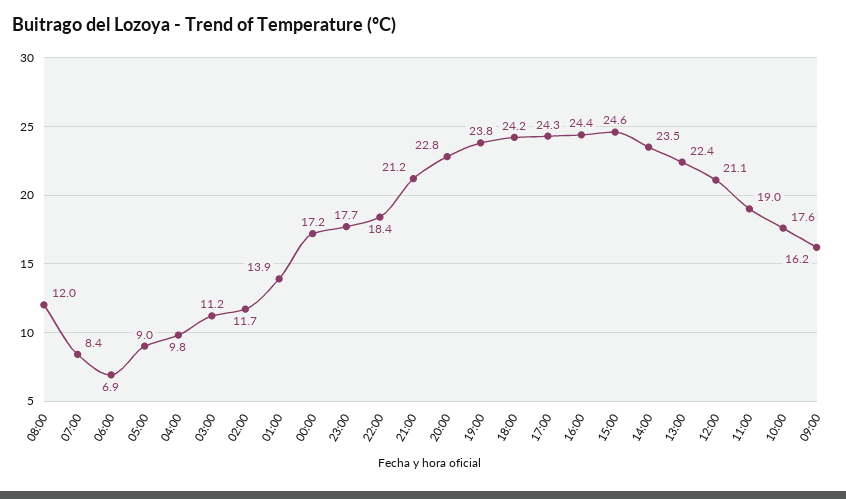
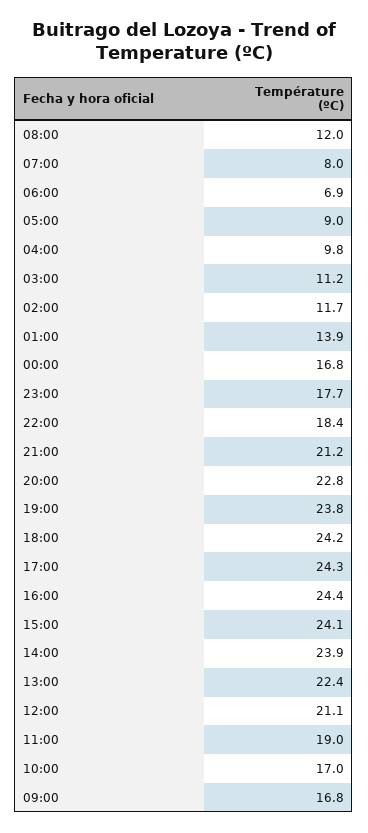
  {
    "08:00": 12,
-   "07:00": 8.4,
+   "07:00": 8,
    "06:00": 6.9,
    "05:00": 9,
    "04:00": 9.8,
    "03:00": 11.2,
    "02:00": 11.7,
    "01:00": 13.9,
-   "00:00": 17.2,
+   "00:00": 16.8,
    "23:00": 17.7,
    "22:00": 18.4,
    "21:00": 21.2,
    "20:00": 22.8,
    "19:00": 23.8,
    "18:00": 24.2,
    "17:00": 24.3,
    "16:00": 24.4,
-   "15:00": 24.6,
+   "15:00": 24.1,
-   "14:00": 23.5,
+   "14:00": 23.9,
    "13:00": 22.4,
    "12:00": 21.1,
    "11:00": 19,
-   "10:00": 17.6,
+   "10:00": 17,
-   "09:00": 16.2
+   "09:00": 16.8
  }

